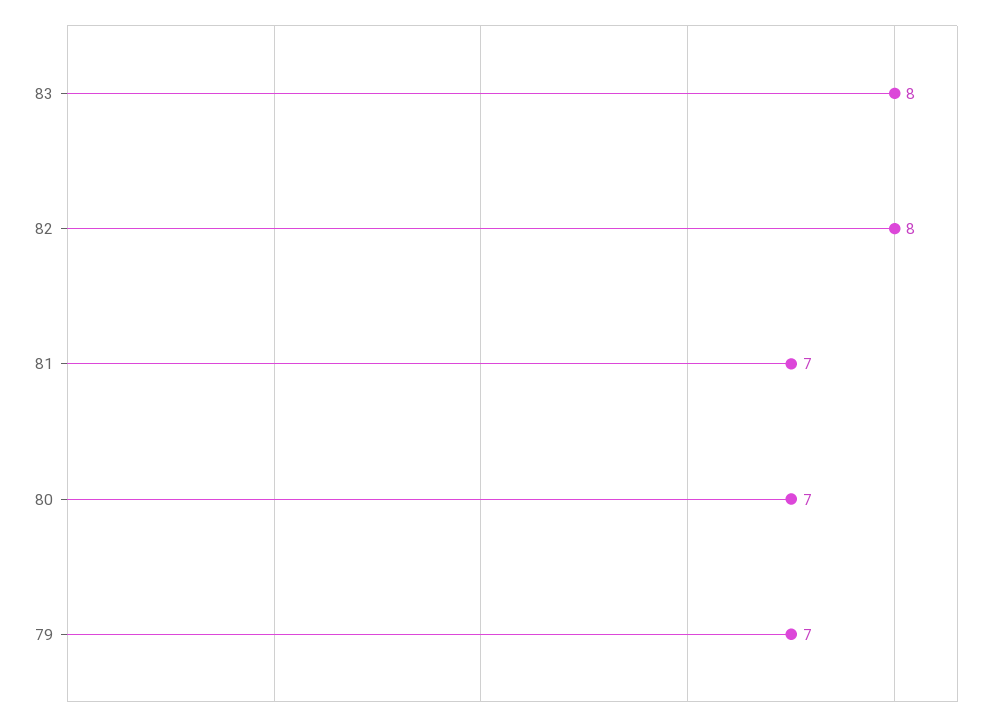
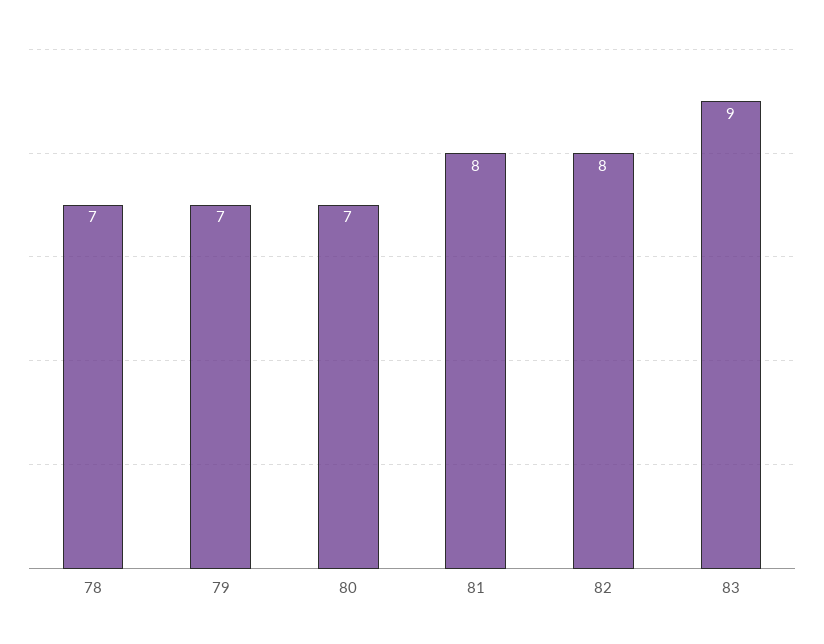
  {
-   "83": 8,
+   "83": 9,
    "82": 8,
-   "81": 7,
+   "81": 8,
    "80": 7,
-   "79": 7
+   "79": 7,
+   "78": 7
  }

